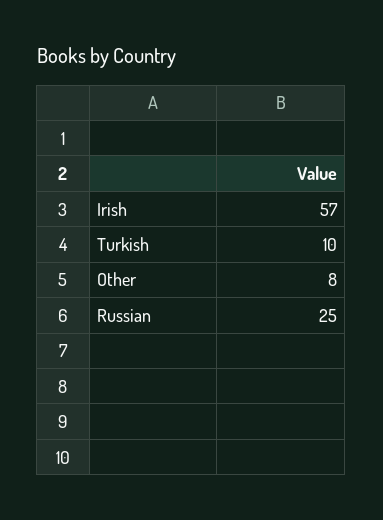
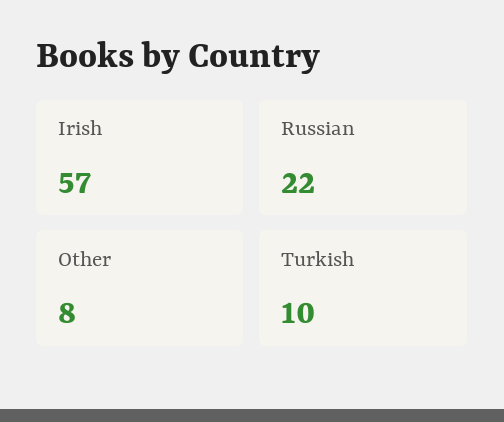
  {
    "Irish": 57,
    "Turkish": 10,
    "Other": 8,
-   "Russian": 25
+   "Russian": 22
  }

